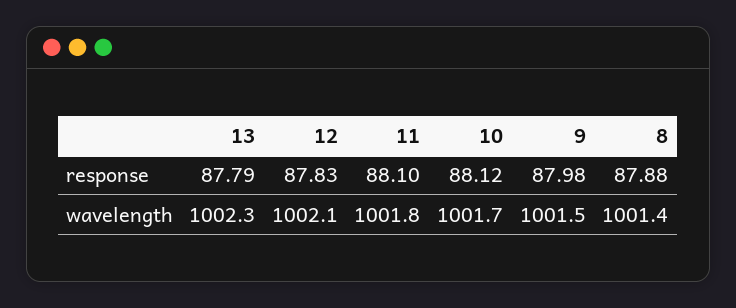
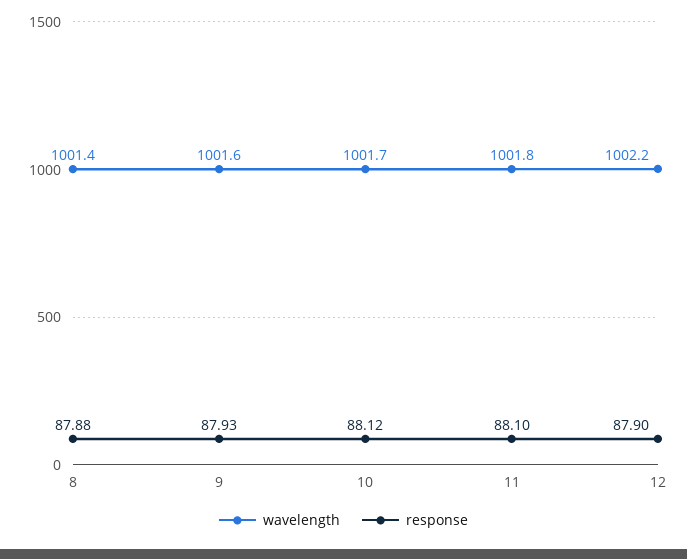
  {
    "response": {
-     "13": 87.79,
-     "12": 87.83,
+     "12": 87.9,
      "11": 88.1,
      "10": 88.12,
-     "9": 87.98,
+     "9": 87.93,
      "8": 87.88
    },
    "wavelength": {
-     "13": 1002.3,
-     "12": 1002.1,
+     "12": 1002.2,
      "11": 1001.8,
      "10": 1001.7,
-     "9": 1001.5,
+     "9": 1001.6,
      "8": 1001.4
    }
  }

